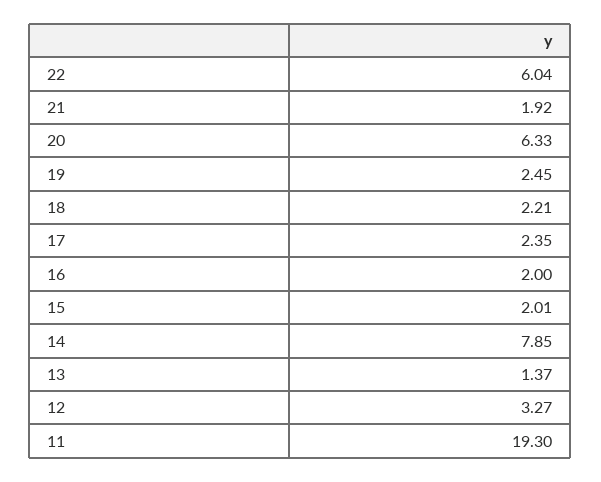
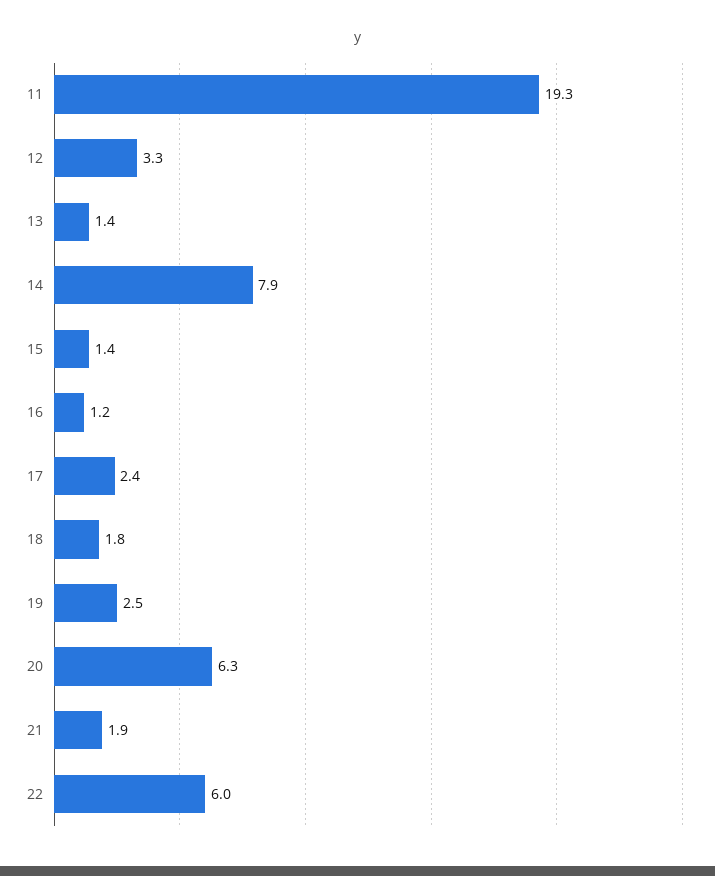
  {
    "22": 6.04,
    "21": 1.92,
    "20": 6.33,
    "19": 2.45,
-   "18": 2.21,
+   "18": 1.8,
    "17": 2.35,
-   "16": 2,
+   "16": 1.2,
-   "15": 2.01,
+   "15": 1.4,
    "14": 7.85,
    "13": 1.37,
    "12": 3.27,
    "11": 19.3
  }

